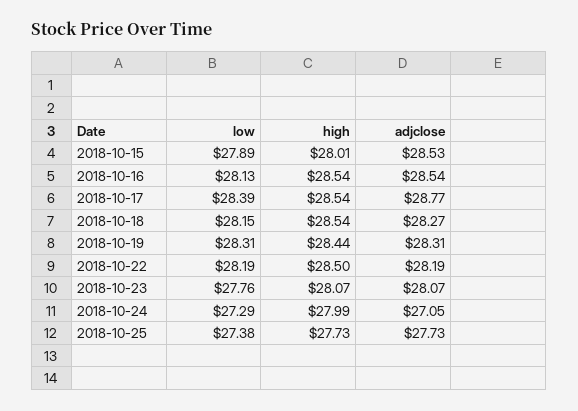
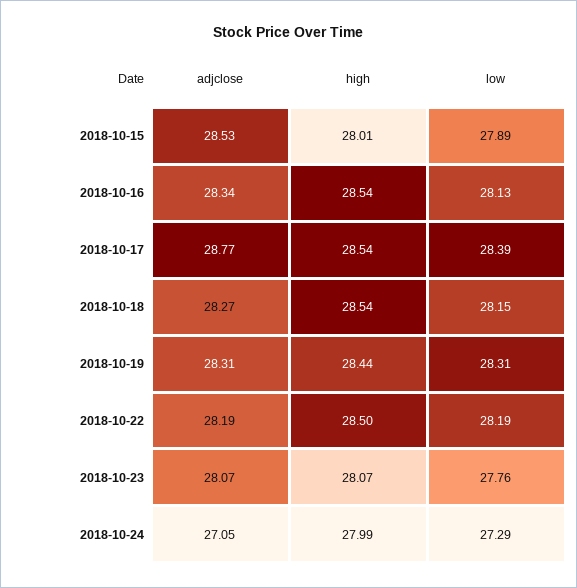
  {
    "low": {
      "2018-10-15": 27.89,
      "2018-10-16": 28.13,
      "2018-10-17": 28.39,
      "2018-10-18": 28.15,
      "2018-10-19": 28.31,
      "2018-10-22": 28.19,
      "2018-10-23": 27.76,
-     "2018-10-24": 27.29,
+     "2018-10-24": 27.29
-     "2018-10-25": 27.38
    },
    "high": {
      "2018-10-15": 28.01,
      "2018-10-16": 28.54,
      "2018-10-17": 28.54,
      "2018-10-18": 28.54,
      "2018-10-19": 28.44,
      "2018-10-22": 28.5,
      "2018-10-23": 28.07,
-     "2018-10-24": 27.99,
+     "2018-10-24": 27.99
-     "2018-10-25": 27.73
    },
    "adjclose": {
      "2018-10-15": 28.53,
-     "2018-10-16": 28.54,
+     "2018-10-16": 28.34,
      "2018-10-17": 28.77,
      "2018-10-18": 28.27,
      "2018-10-19": 28.31,
      "2018-10-22": 28.19,
      "2018-10-23": 28.07,
-     "2018-10-24": 27.05,
+     "2018-10-24": 27.05
-     "2018-10-25": 27.73
    }
  }

